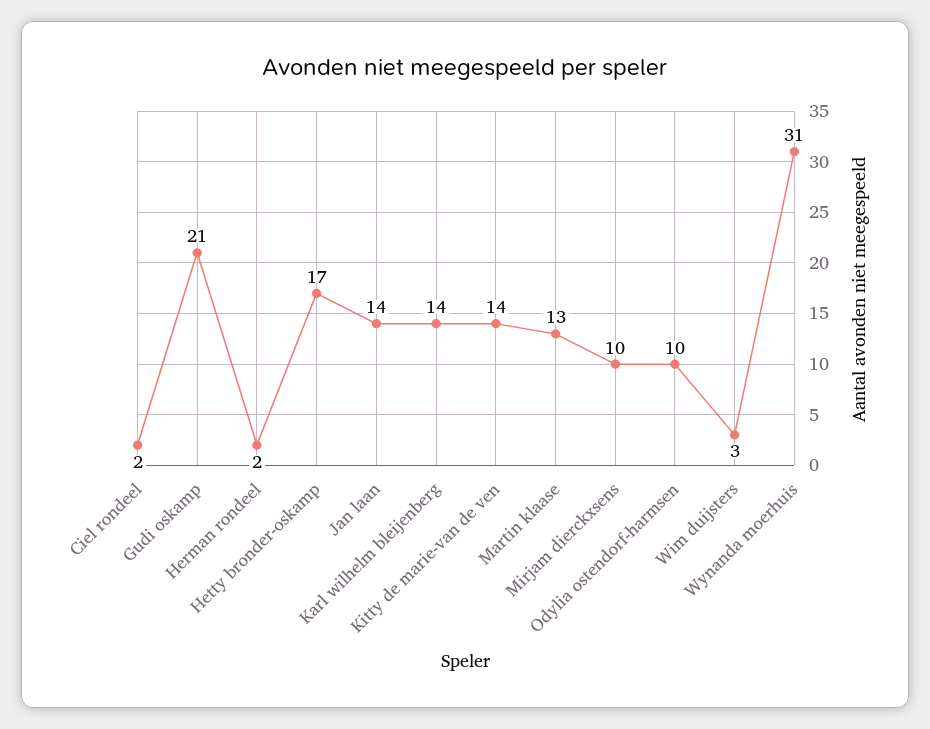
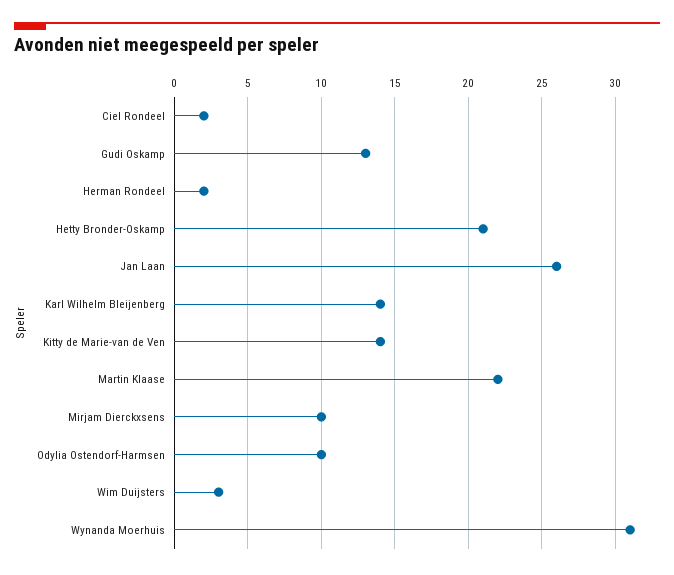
  {
    "Ciel rondeel": 2,
-   "Gudi oskamp": 21,
+   "Gudi oskamp": 13,
    "Herman rondeel": 2,
-   "Hetty bronder-oskamp": 17,
+   "Hetty bronder-oskamp": 21,
-   "Jan laan": 14,
+   "Jan laan": 26,
    "Karl wilhelm bleijenberg": 14,
    "Kitty de marie-van de ven": 14,
-   "Martin klaase": 13,
+   "Martin klaase": 22,
    "Mirjam dierckxsens": 10,
    "Odylia ostendorf-harmsen": 10,
    "Wim duijsters": 3,
    "Wynanda moerhuis": 31
  }

